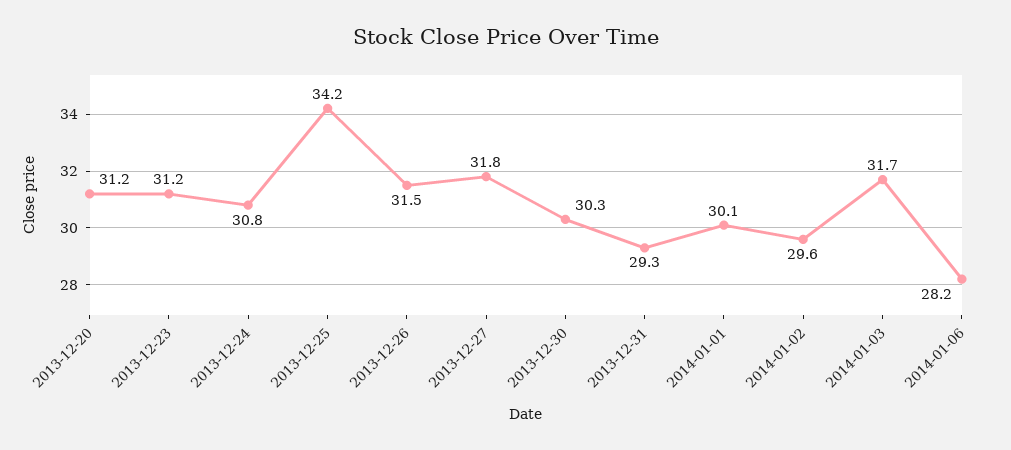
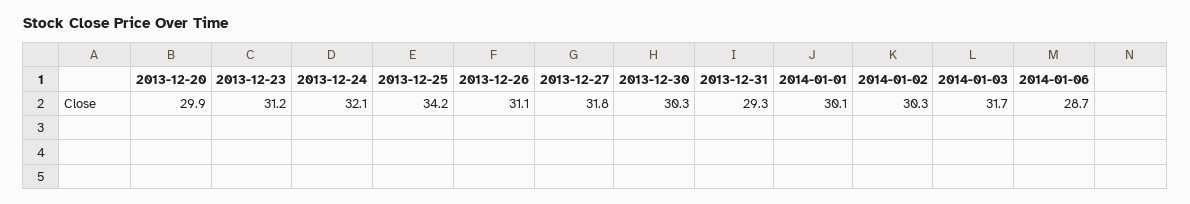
  {
-   "2013-12-20": 31.2,
+   "2013-12-20": 29.9,
    "2013-12-23": 31.2,
-   "2013-12-24": 30.8,
+   "2013-12-24": 32.1,
    "2013-12-25": 34.2,
-   "2013-12-26": 31.5,
+   "2013-12-26": 31.1,
    "2013-12-27": 31.8,
    "2013-12-30": 30.3,
    "2013-12-31": 29.3,
    "2014-01-01": 30.1,
-   "2014-01-02": 29.6,
+   "2014-01-02": 30.3,
    "2014-01-03": 31.7,
-   "2014-01-06": 28.2
+   "2014-01-06": 28.7
  }

